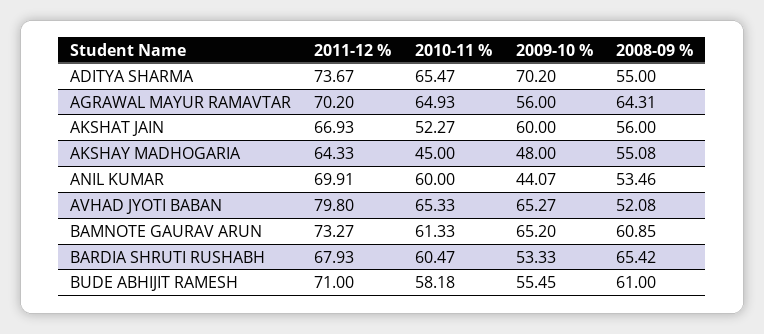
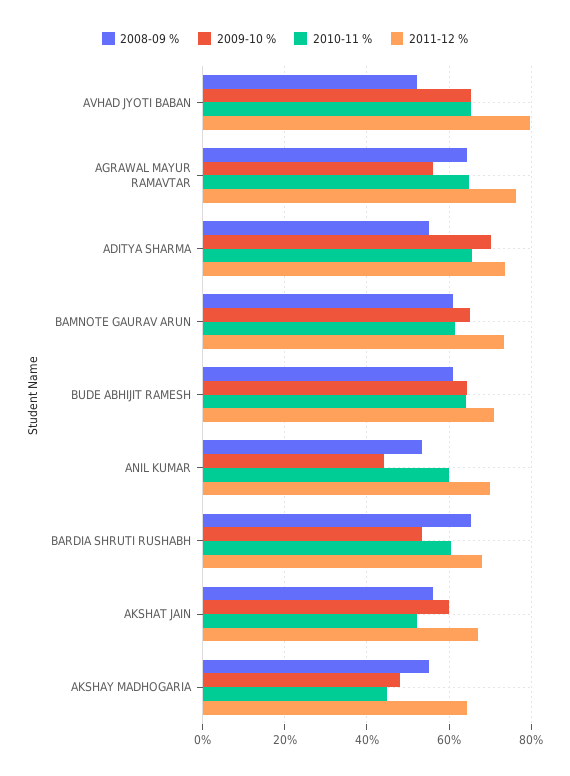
  {
    "2011-12 %": {
      "ADITYA SHARMA": 73.67,
-     "AGRAWAL MAYUR RAMAVTAR": 70.2,
+     "AGRAWAL MAYUR RAMAVTAR": 76,
      "AKSHAT JAIN": 66.93,
      "AKSHAY MADHOGARIA": 64.33,
      "ANIL KUMAR": 69.91,
      "AVHAD JYOTI BABAN": 79.8,
      "BAMNOTE GAURAV ARUN": 73.27,
      "BARDIA SHRUTI RUSHABH": 67.93,
      "BUDE ABHIJIT RAMESH": 71
    },
    "2010-11 %": {
      "ADITYA SHARMA": 65.47,
      "AGRAWAL MAYUR RAMAVTAR": 64.93,
      "AKSHAT JAIN": 52.27,
      "AKSHAY MADHOGARIA": 45,
      "ANIL KUMAR": 60,
      "AVHAD JYOTI BABAN": 65.33,
      "BAMNOTE GAURAV ARUN": 61.33,
      "BARDIA SHRUTI RUSHABH": 60.47,
-     "BUDE ABHIJIT RAMESH": 58.18
+     "BUDE ABHIJIT RAMESH": 64
    },
    "2009-10 %": {
      "ADITYA SHARMA": 70.2,
      "AGRAWAL MAYUR RAMAVTAR": 56,
      "AKSHAT JAIN": 60,
      "AKSHAY MADHOGARIA": 48,
      "ANIL KUMAR": 44.07,
      "AVHAD JYOTI BABAN": 65.27,
      "BAMNOTE GAURAV ARUN": 65.2,
      "BARDIA SHRUTI RUSHABH": 53.33,
-     "BUDE ABHIJIT RAMESH": 55.45
+     "BUDE ABHIJIT RAMESH": 64
    },
    "2008-09 %": {
      "ADITYA SHARMA": 55,
      "AGRAWAL MAYUR RAMAVTAR": 64.31,
      "AKSHAT JAIN": 56,
      "AKSHAY MADHOGARIA": 55.08,
      "ANIL KUMAR": 53.46,
      "AVHAD JYOTI BABAN": 52.08,
      "BAMNOTE GAURAV ARUN": 60.85,
      "BARDIA SHRUTI RUSHABH": 65.42,
      "BUDE ABHIJIT RAMESH": 61
    }
  }

